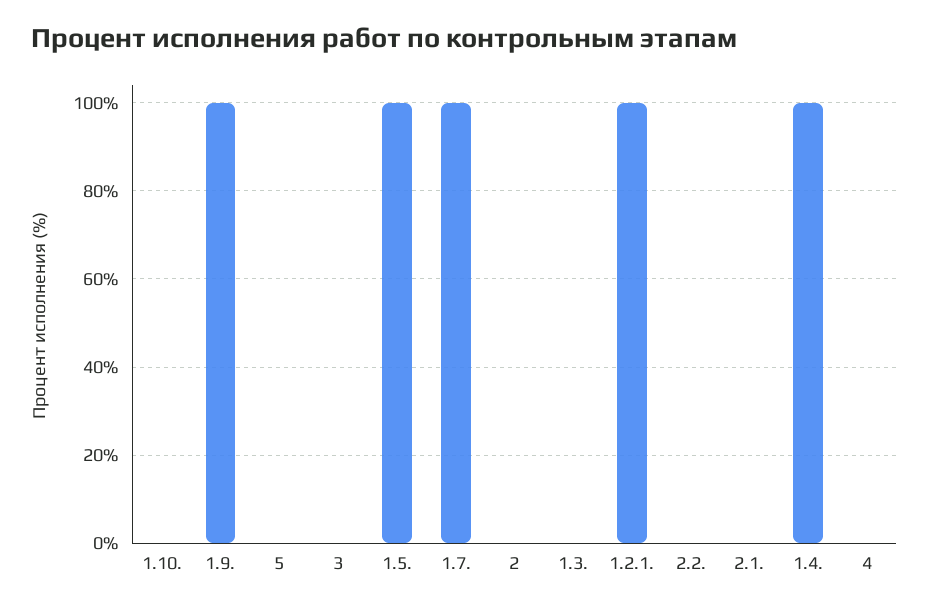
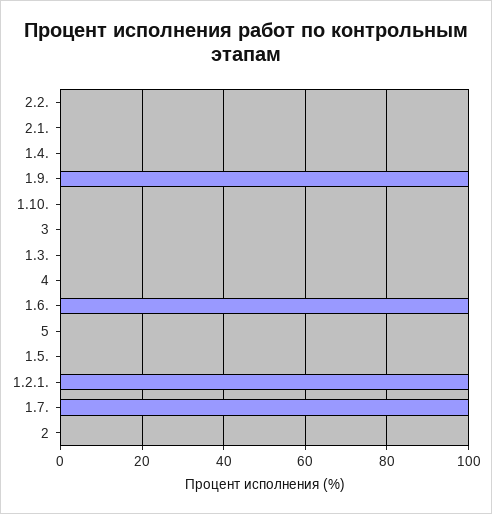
  {
    "1.10.": 0,
    "1.9.": 100,
    "5": 0,
    "3": 0,
-   "1.5.": 100,
+   "1.5.": 0,
    "1.7.": 100,
    "2": 0,
    "1.3.": 0,
    "1.2.1.": 100,
    "2.2.": 0,
    "2.1.": 0,
-   "1.4.": 100,
+   "1.4.": 0,
-   "4": 0
+   "4": 0,
+   "1.6.": 100
  }

